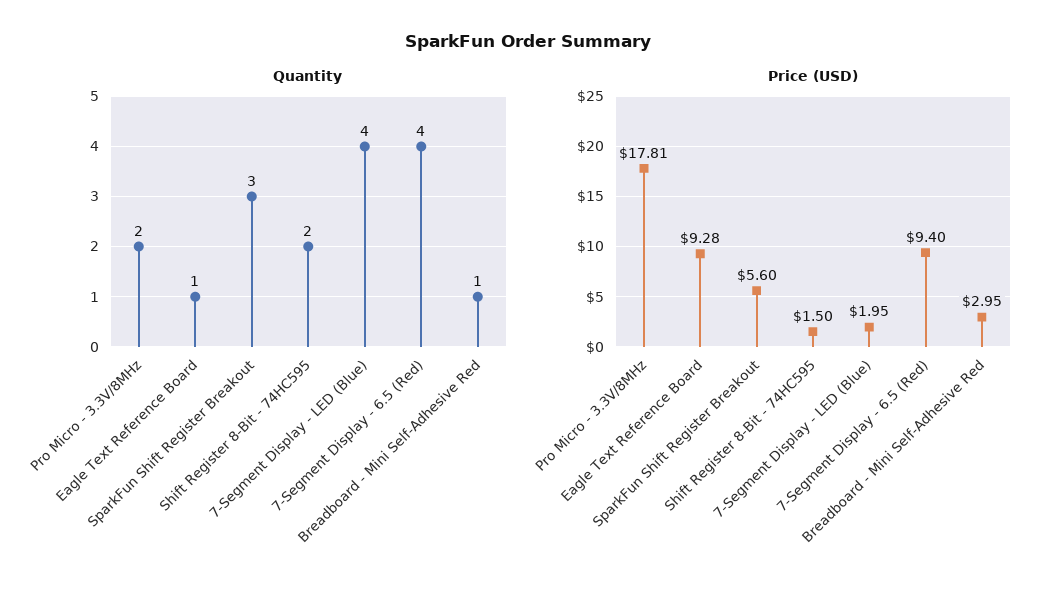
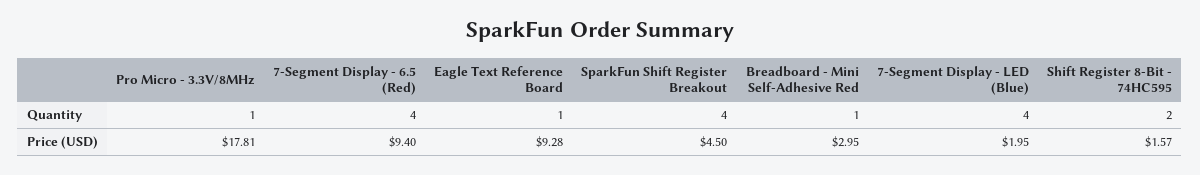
  {
    "Quantity": {
-     "Pro Micro - 3.3V/8MHz": 2,
+     "Pro Micro - 3.3V/8MHz": 1,
      "Eagle Text Reference Board": 1,
-     "SparkFun Shift Register Breakout": 3,
+     "SparkFun Shift Register Breakout": 4,
      "Shift Register 8-Bit - 74HC595": 2,
      "7-Segment Display - LED (Blue)": 4,
      "7-Segment Display - 6.5 (Red)": 4,
      "Breadboard - Mini Self-Adhesive Red": 1
    },
    "Price (USD)": {
      "Pro Micro - 3.3V/8MHz": 17.81,
      "Eagle Text Reference Board": 9.28,
-     "SparkFun Shift Register Breakout": 5.6,
+     "SparkFun Shift Register Breakout": 4.5,
-     "Shift Register 8-Bit - 74HC595": 1.5,
+     "Shift Register 8-Bit - 74HC595": 1.57,
      "7-Segment Display - LED (Blue)": 1.95,
      "7-Segment Display - 6.5 (Red)": 9.4,
      "Breadboard - Mini Self-Adhesive Red": 2.95
    }
  }

